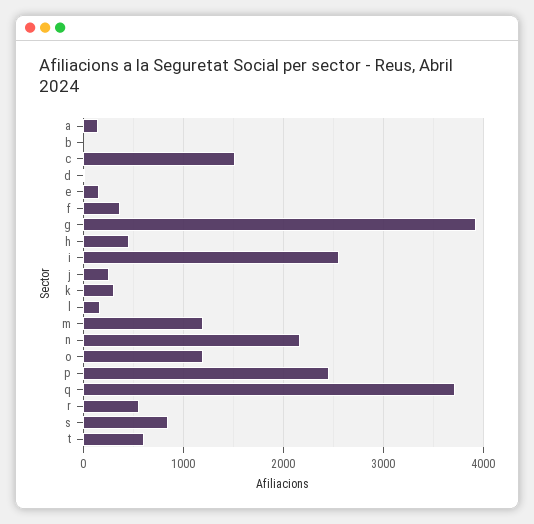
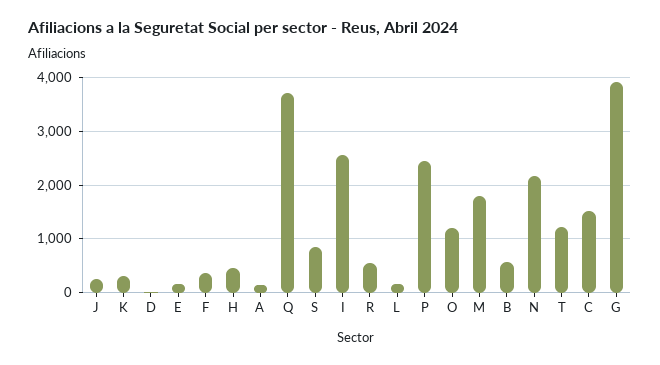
  {
    "a": 100,
-   "b": 0,
+   "b": 600,
    "c": 1500,
    "d": 0,
    "e": 200,
    "f": 400,
    "g": 3900,
    "h": 500,
    "i": 2600,
    "j": 300,
    "k": 300,
    "l": 200,
-   "m": 1200,
+   "m": 1800,
    "n": 2200,
    "o": 1200,
    "p": 2500,
    "q": 3700,
    "r": 600,
    "s": 800,
-   "t": 600
+   "t": 1200
  }

